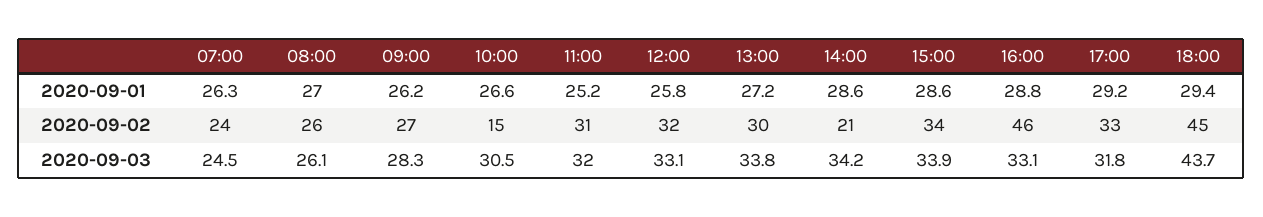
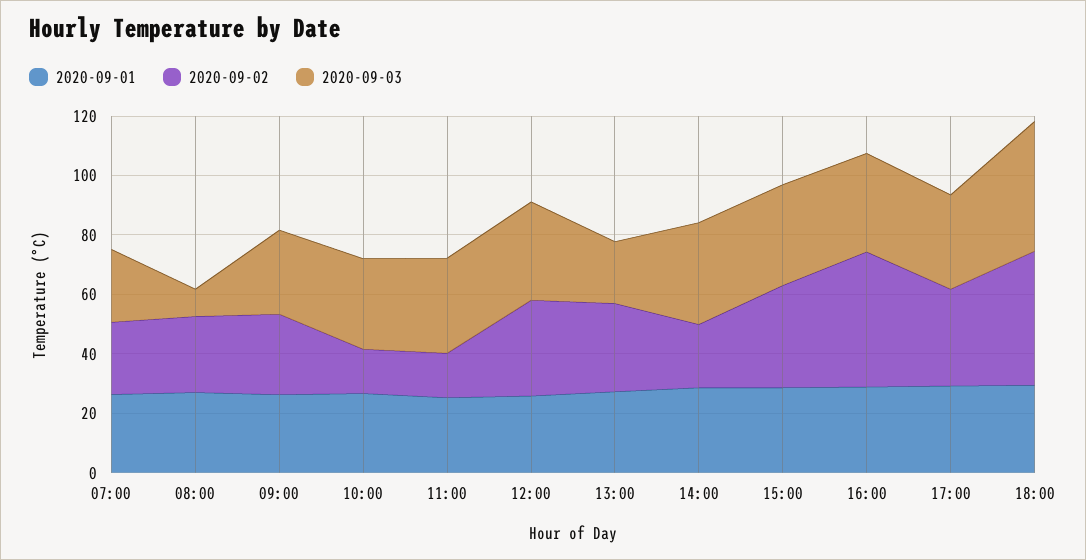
  {
    "2020-09-01": {
      "07:00": 26.3,
      "08:00": 27,
      "09:00": 26.2,
      "10:00": 26.6,
      "11:00": 25.2,
      "12:00": 25.8,
      "13:00": 27.2,
      "14:00": 28.6,
      "15:00": 28.6,
      "16:00": 28.8,
      "17:00": 29.2,
      "18:00": 29.4
    },
    "2020-09-02": {
      "07:00": 24,
      "08:00": 26,
      "09:00": 27,
      "10:00": 15,
-     "11:00": 31,
+     "11:00": 15,
      "12:00": 32,
      "13:00": 30,
      "14:00": 21,
      "15:00": 34,
      "16:00": 46,
      "17:00": 33,
      "18:00": 45
    },
    "2020-09-03": {
      "07:00": 24.5,
-     "08:00": 26.1,
+     "08:00": 10,
      "09:00": 28.3,
      "10:00": 30.5,
      "11:00": 32,
      "12:00": 33.1,
-     "13:00": 33.8,
+     "13:00": 20,
      "14:00": 34.2,
      "15:00": 33.9,
      "16:00": 33.1,
      "17:00": 31.8,
      "18:00": 43.7
    }
  }

